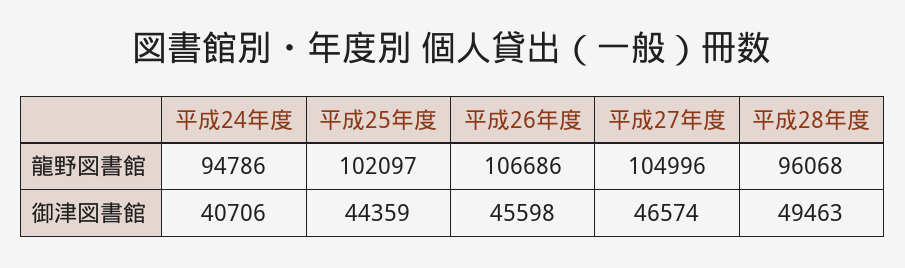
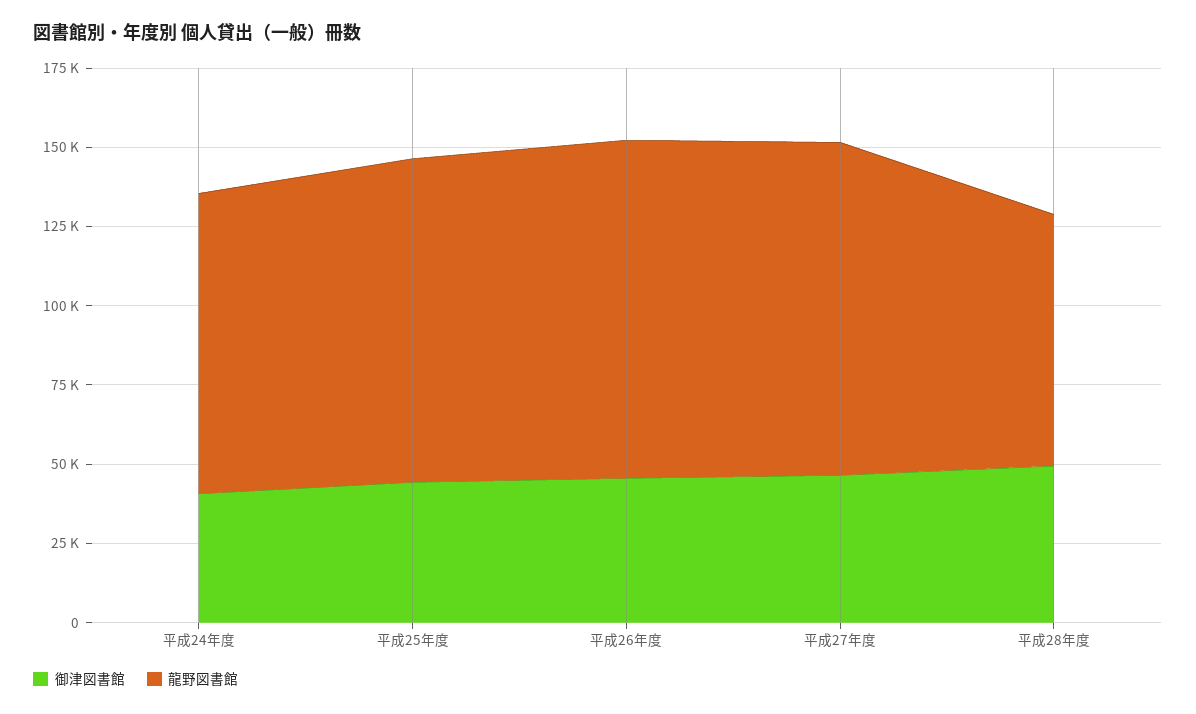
  {
    "龍野図書館": {
      "平成24年度": 94786,
      "平成25年度": 102097,
      "平成26年度": 106686,
      "平成27年度": 104996,
-     "平成28年度": 96068
+     "平成28年度": 80000
    },
    "御津図書館": {
      "平成24年度": 40706,
      "平成25年度": 44359,
      "平成26年度": 45598,
      "平成27年度": 46574,
      "平成28年度": 49463
    }
  }

